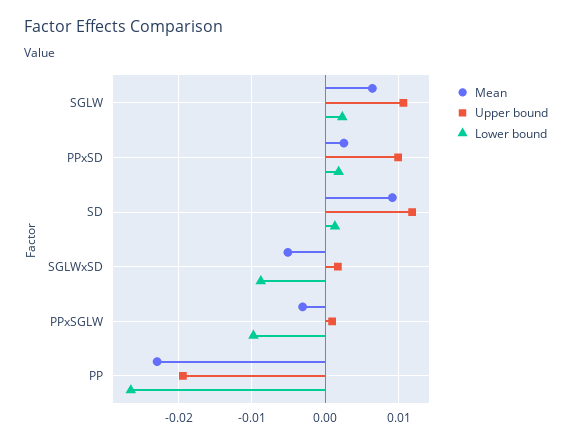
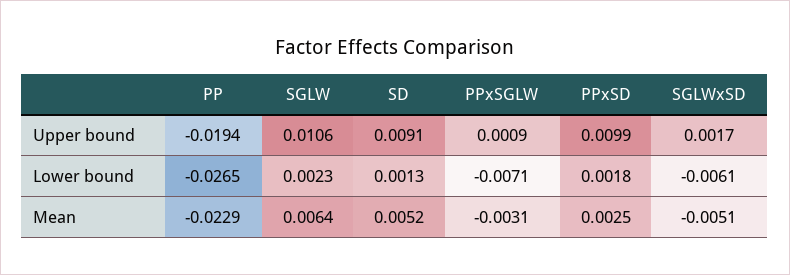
  {
    "Mean": {
      "SGLW": 0.0064,
      "PPxSD": 0.0025,
-     "SD": 0.009,
+     "SD": 0.0052,
      "SGLWxSD": -0.0051,
      "PPxSGLW": -0.0031,
      "PP": -0.0229
    },
    "Upper bound": {
      "SGLW": 0.0106,
      "PPxSD": 0.0099,
-     "SD": 0.012,
+     "SD": 0.0091,
      "SGLWxSD": 0.0017,
      "PPxSGLW": 0.0009,
      "PP": -0.0194
    },
    "Lower bound": {
      "SGLW": 0.0023,
      "PPxSD": 0.0018,
      "SD": 0.0013,
-     "SGLWxSD": -0.009,
+     "SGLWxSD": -0.0061,
-     "PPxSGLW": -0.01,
+     "PPxSGLW": -0.0071,
      "PP": -0.0265
    }
  }

